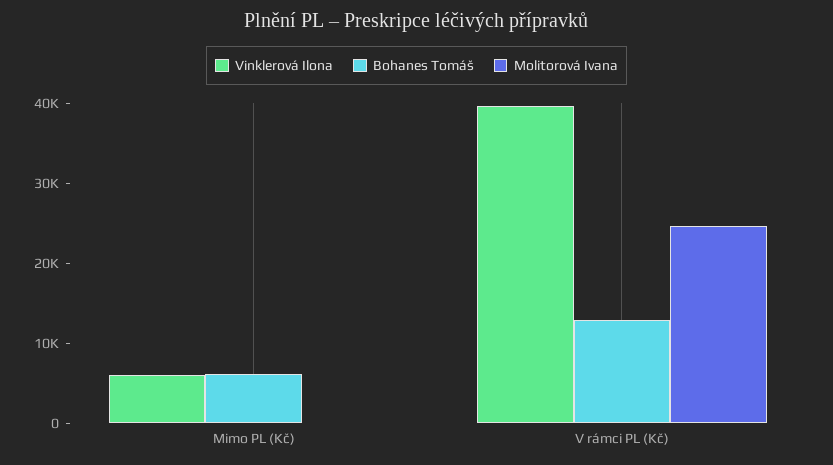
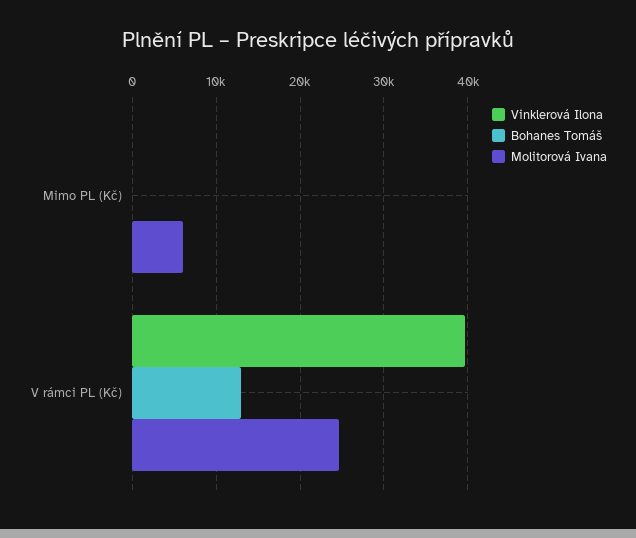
  {
    "Vinklerová Ilona": {
-     "Mimo PL (Kč)": 6000,
+     "Mimo PL (Kč)": 0,
      "V rámci PL (Kč)": 40000
    },
    "Bohanes Tomáš": {
-     "Mimo PL (Kč)": 6000,
+     "Mimo PL (Kč)": 0,
      "V rámci PL (Kč)": 13000
    },
    "Molitorová Ivana": {
-     "Mimo PL (Kč)": 0,
+     "Mimo PL (Kč)": 6000,
      "V rámci PL (Kč)": 25000
    }
  }

